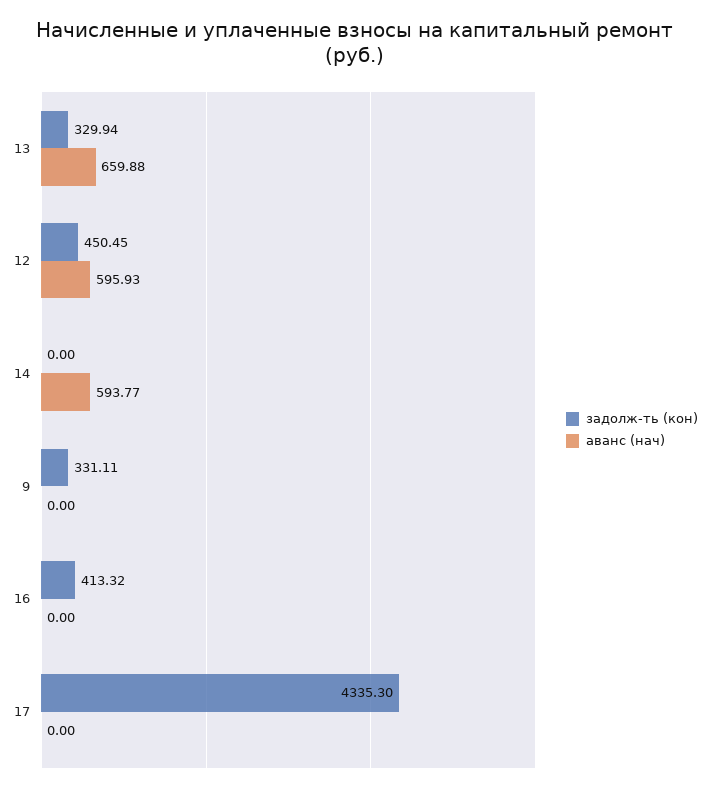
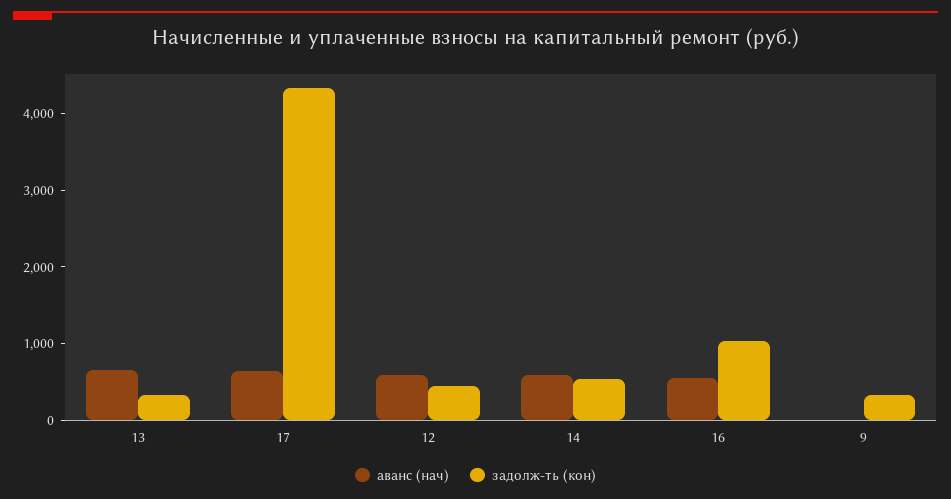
  {
    "задолж-ть (кон)": {
      "13": 329.94,
      "12": 450.45,
-     "14": 0,
+     "14": 600,
      "9": 331.11,
-     "16": 413.32,
+     "16": 1000,
      "17": 4335.3
    },
    "аванс (нач)": {
      "13": 659.88,
      "12": 595.93,
      "14": 593.77,
      "9": 0,
-     "16": 0,
+     "16": 600,
-     "17": 0
+     "17": 600
    }
  }

